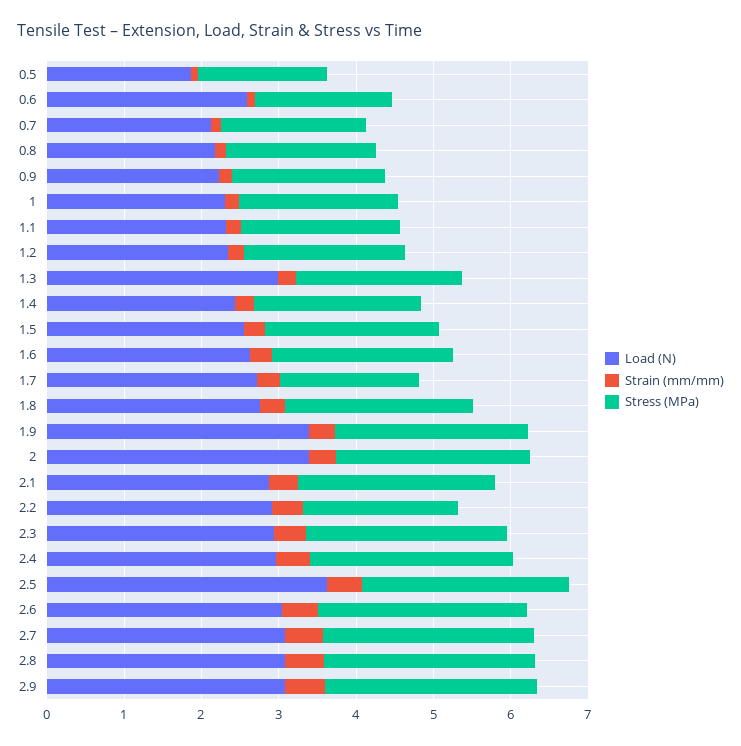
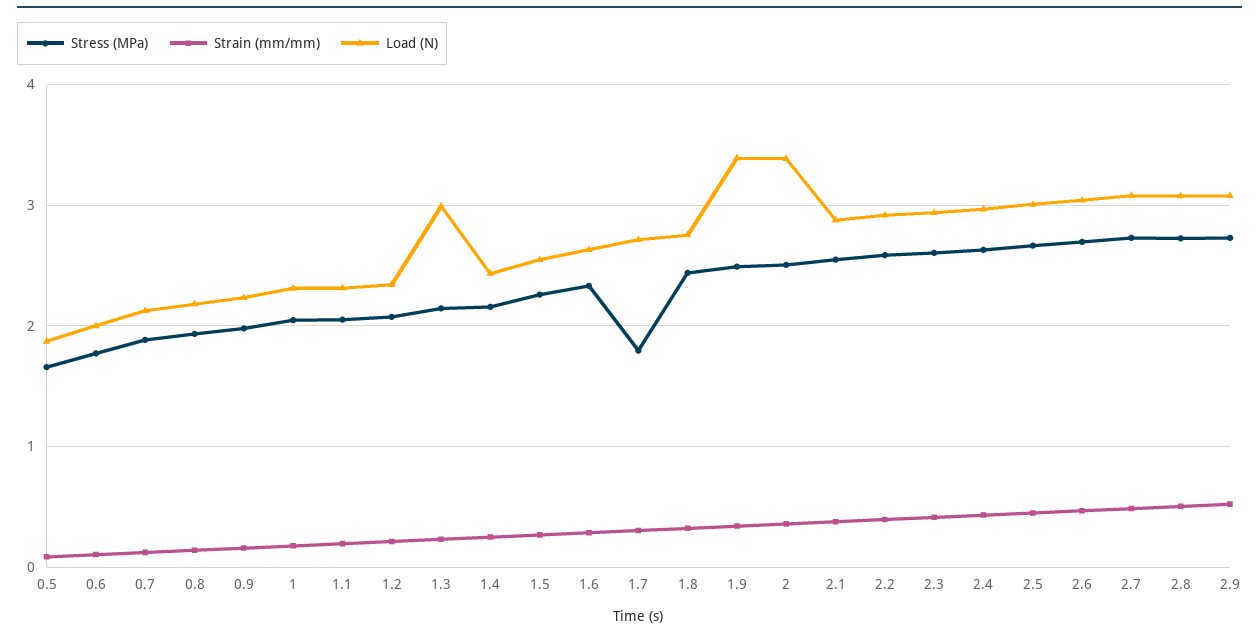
  {
    "Load (N)": {
      "0.5": 1.9,
-     "0.6": 2.6,
+     "0.6": 2,
      "0.7": 2.1,
      "0.8": 2.2,
      "0.9": 2.2,
      "1": 2.3,
      "1.1": 2.3,
      "1.2": 2.3,
      "1.3": 3,
      "1.4": 2.4,
      "1.5": 2.5,
      "1.6": 2.6,
      "1.7": 2.7,
      "1.8": 2.8,
      "1.9": 3.4,
      "2": 3.4,
      "2.1": 2.9,
      "2.2": 2.9,
      "2.3": 2.9,
      "2.4": 3,
-     "2.5": 3.6,
+     "2.5": 3,
      "2.6": 3,
      "2.7": 3.1,
      "2.8": 3.1,
      "2.9": 3.1
    },
    "Strain (mm/mm)": {
      "0.5": 0.1,
      "0.6": 0.1,
      "0.7": 0.1,
      "0.8": 0.1,
      "0.9": 0.2,
      "1": 0.2,
      "1.1": 0.2,
      "1.2": 0.2,
      "1.3": 0.2,
      "1.4": 0.3,
      "1.5": 0.3,
      "1.6": 0.3,
      "1.7": 0.3,
      "1.8": 0.3,
      "1.9": 0.3,
      "2": 0.4,
      "2.1": 0.4,
      "2.2": 0.4,
      "2.3": 0.4,
      "2.4": 0.4,
      "2.5": 0.5,
      "2.6": 0.5,
      "2.7": 0.5,
      "2.8": 0.5,
      "2.9": 0.5
    },
    "Stress (MPa)": {
      "0.5": 1.7,
      "0.6": 1.8,
      "0.7": 1.9,
      "0.8": 1.9,
      "0.9": 2,
      "1": 2,
      "1.1": 2.1,
      "1.2": 2.1,
      "1.3": 2.1,
      "1.4": 2.2,
      "1.5": 2.3,
      "1.6": 2.3,
      "1.7": 1.8,
      "1.8": 2.4,
      "1.9": 2.5,
      "2": 2.5,
      "2.1": 2.5,
-     "2.2": 2,
+     "2.2": 2.6,
      "2.3": 2.6,
      "2.4": 2.6,
      "2.5": 2.7,
      "2.6": 2.7,
      "2.7": 2.7,
      "2.8": 2.7,
      "2.9": 2.7
    }
  }

